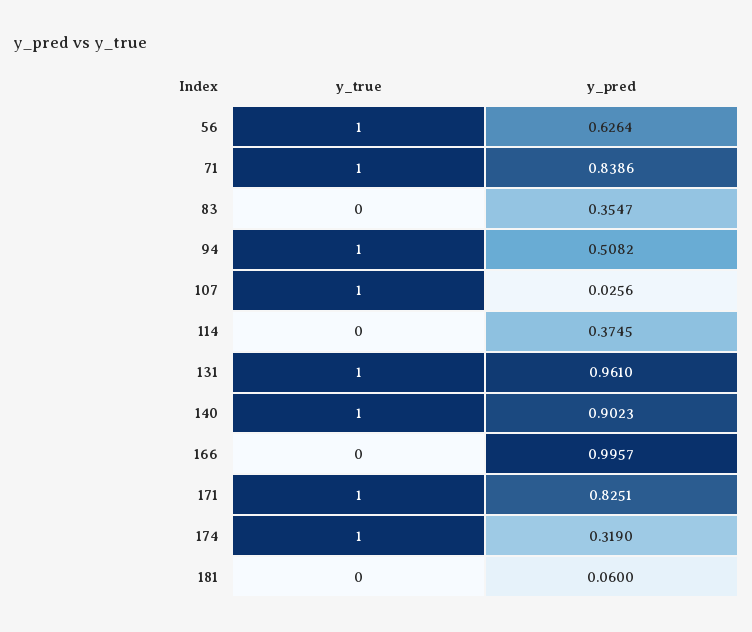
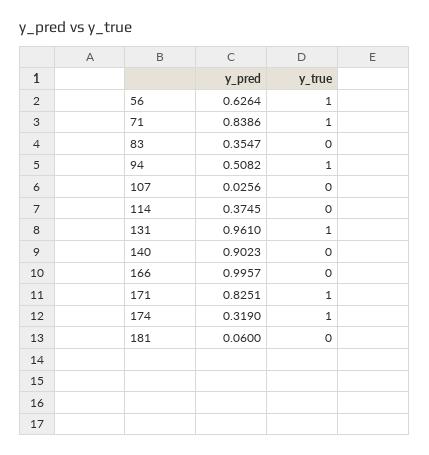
  {
    "y_true": {
      "56": 1,
      "71": 1,
      "83": 0,
      "94": 1,
-     "107": 1,
+     "107": 0,
      "114": 0,
      "131": 1,
-     "140": 1,
+     "140": 0,
      "166": 0,
      "171": 1,
      "174": 1,
      "181": 0
    },
    "y_pred": {
      "56": 0.6264,
      "71": 0.8386,
      "83": 0.3547,
      "94": 0.5082,
      "107": 0.0256,
      "114": 0.3745,
      "131": 0.961,
      "140": 0.9023,
      "166": 0.9957,
      "171": 0.8251,
      "174": 0.319,
      "181": 0.06
    }
  }

